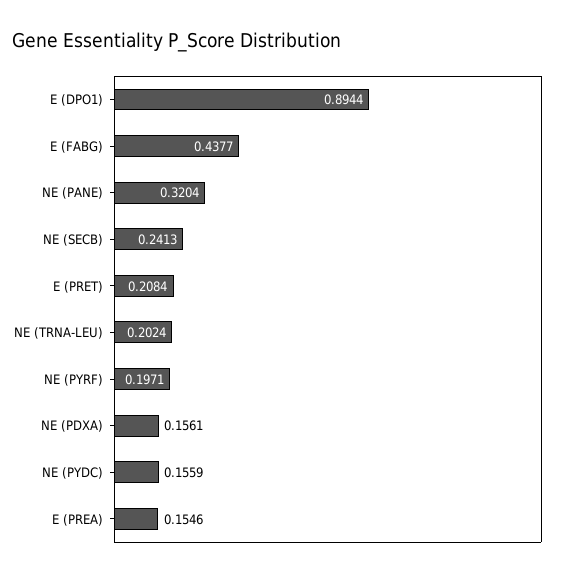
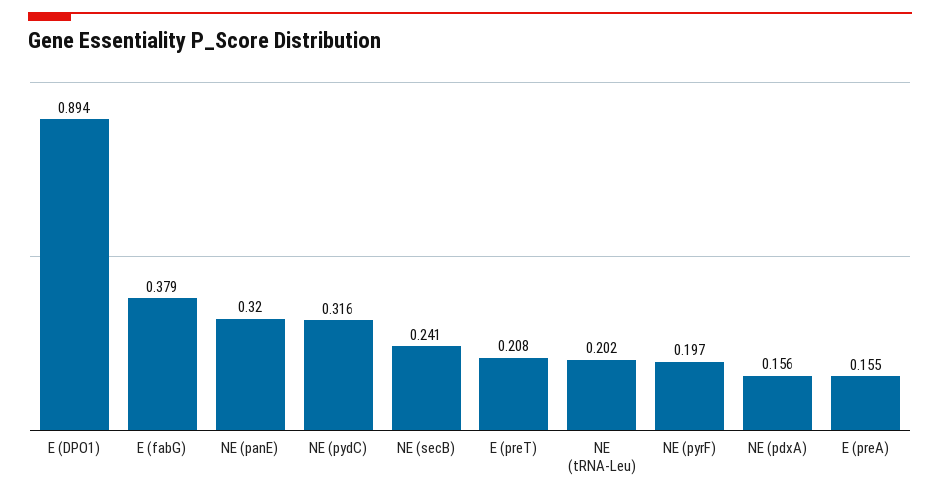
  {
    "E (DPO1)": 0.8944,
-   "E (FABG)": 0.4377,
+   "E (FABG)": 0.379,
    "NE (PANE)": 0.3204,
    "NE (SECB)": 0.2413,
    "E (PRET)": 0.2084,
    "NE (TRNA-LEU)": 0.2024,
    "NE (PYRF)": 0.1971,
    "NE (PDXA)": 0.1561,
-   "NE (PYDC)": 0.1559,
+   "NE (PYDC)": 0.316,
    "E (PREA)": 0.1546
  }

